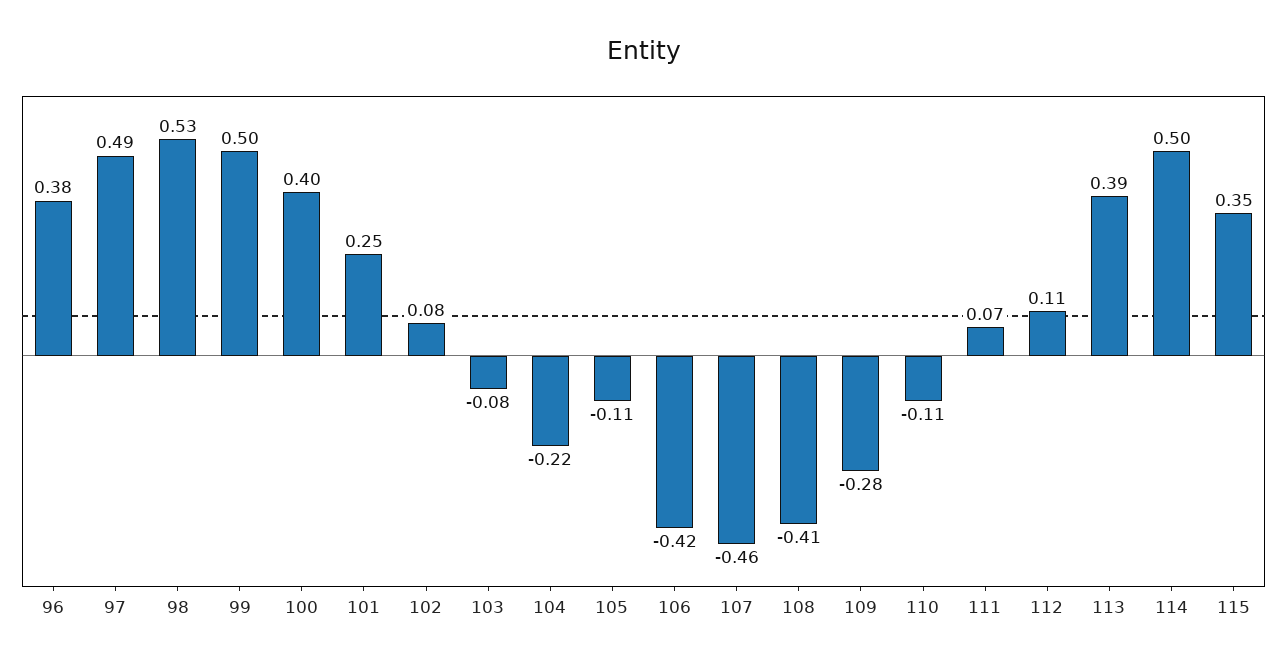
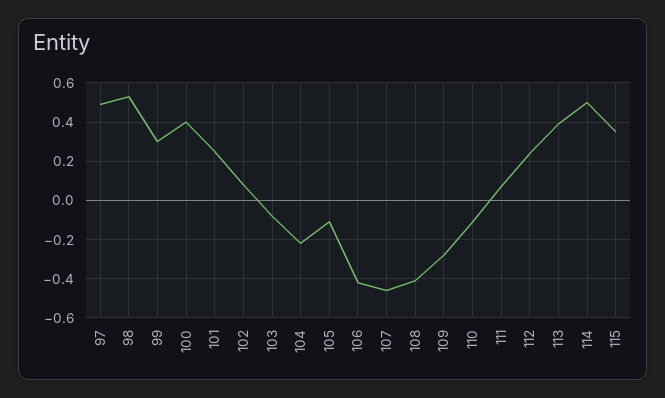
  {
-   "96": 0.38,
    "97": 0.49,
    "98": 0.53,
-   "99": 0.5,
+   "99": 0.3,
    "100": 0.4,
    "101": 0.25,
    "102": 0.08,
    "103": -0.08,
    "104": -0.22,
    "105": -0.11,
    "106": -0.42,
    "107": -0.46,
    "108": -0.41,
    "109": -0.28,
    "110": -0.11,
    "111": 0.07,
-   "112": 0.11,
+   "112": 0.25,
    "113": 0.39,
    "114": 0.5,
    "115": 0.35
  }

